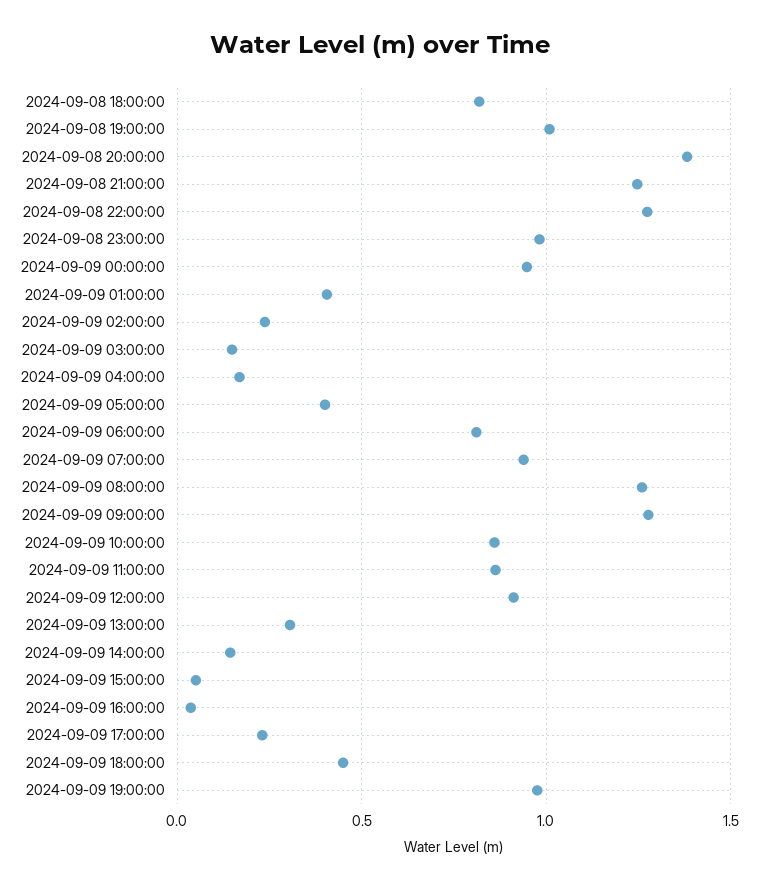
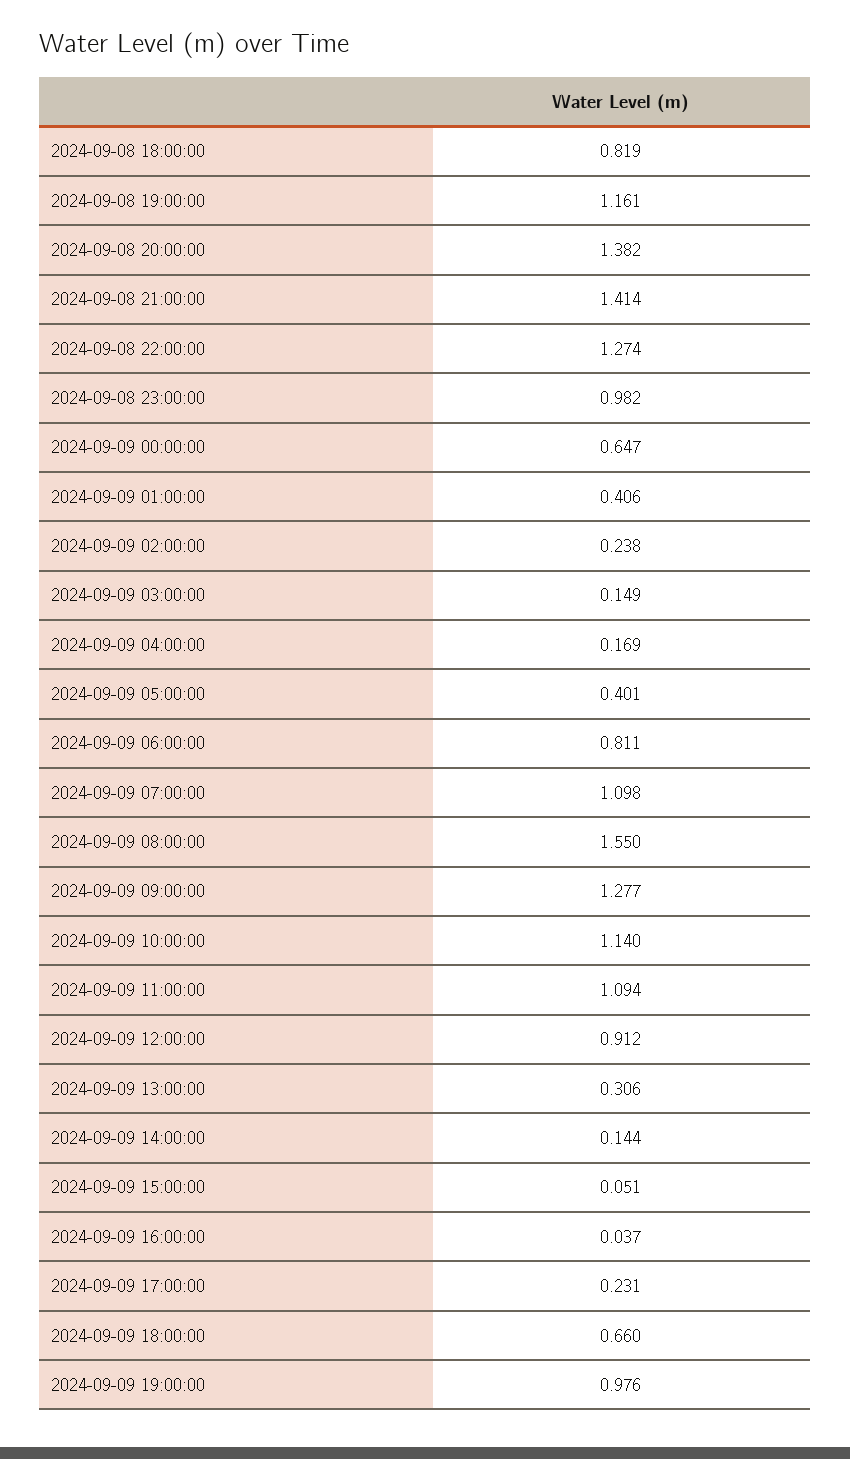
  {
    "2024-09-08 18:00:00": 0.819,
-   "2024-09-08 19:00:00": 1,
+   "2024-09-08 19:00:00": 1.161,
    "2024-09-08 20:00:00": 1.382,
-   "2024-09-08 21:00:00": 1.25,
+   "2024-09-08 21:00:00": 1.414,
    "2024-09-08 22:00:00": 1.274,
    "2024-09-08 23:00:00": 0.982,
-   "2024-09-09 00:00:00": 0.95,
+   "2024-09-09 00:00:00": 0.647,
    "2024-09-09 01:00:00": 0.406,
    "2024-09-09 02:00:00": 0.238,
    "2024-09-09 03:00:00": 0.149,
    "2024-09-09 04:00:00": 0.169,
    "2024-09-09 05:00:00": 0.401,
    "2024-09-09 06:00:00": 0.811,
-   "2024-09-09 07:00:00": 0.95,
+   "2024-09-09 07:00:00": 1.098,
-   "2024-09-09 08:00:00": 1.25,
+   "2024-09-09 08:00:00": 1.55,
    "2024-09-09 09:00:00": 1.277,
-   "2024-09-09 10:00:00": 0.85,
+   "2024-09-09 10:00:00": 1.14,
-   "2024-09-09 11:00:00": 0.85,
+   "2024-09-09 11:00:00": 1.094,
    "2024-09-09 12:00:00": 0.912,
    "2024-09-09 13:00:00": 0.306,
    "2024-09-09 14:00:00": 0.144,
    "2024-09-09 15:00:00": 0.051,
    "2024-09-09 16:00:00": 0.037,
    "2024-09-09 17:00:00": 0.231,
-   "2024-09-09 18:00:00": 0.45,
+   "2024-09-09 18:00:00": 0.66,
    "2024-09-09 19:00:00": 0.976
  }

